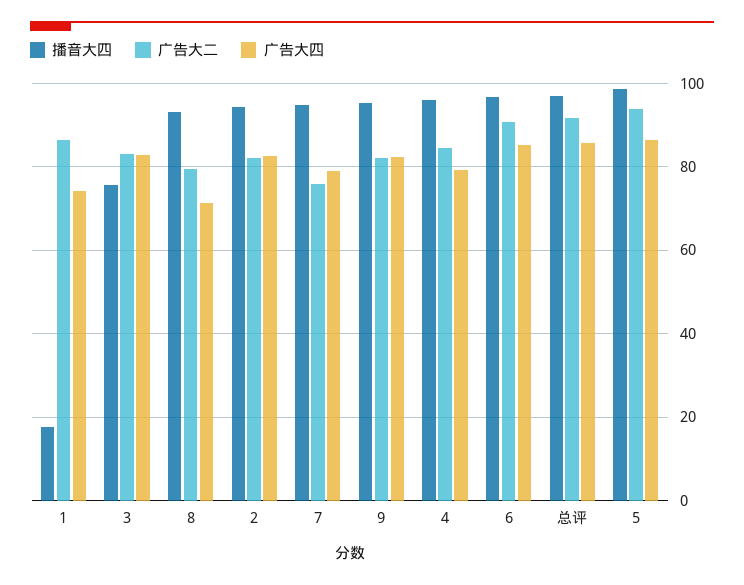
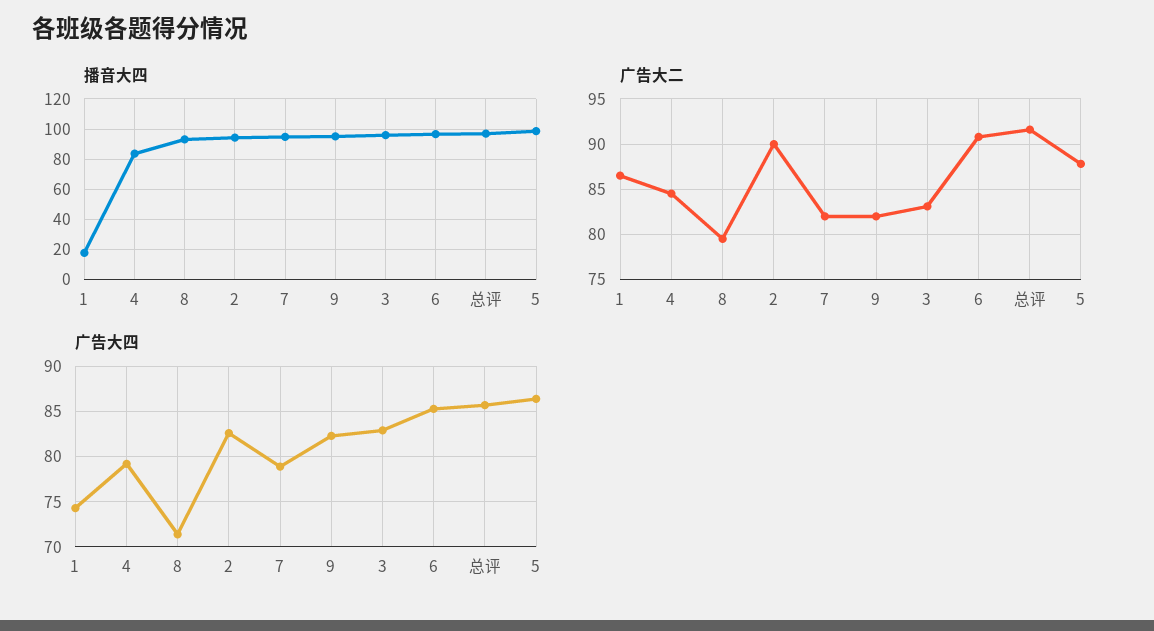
  {
    "播音大四": {
      "1": 18,
-     "3": 76,
+     "3": 95,
      "8": 94,
      "2": 94,
      "7": 94,
      "9": 96,
-     "4": 96,
+     "4": 85,
      "6": 96,
      "总评": 98,
      "5": 98
    },
    "广告大二": {
      "1": 87,
      "3": 83,
      "8": 80,
-     "2": 82,
+     "2": 90,
-     "7": 76,
+     "7": 82,
      "9": 82,
      "4": 85,
      "6": 91,
      "总评": 92,
-     "5": 94
+     "5": 88
    },
    "广告大四": {
      "1": 74,
      "3": 83,
      "8": 71,
      "2": 83,
      "7": 79,
      "9": 82,
      "4": 79,
      "6": 85,
      "总评": 86,
      "5": 86
    }
  }

